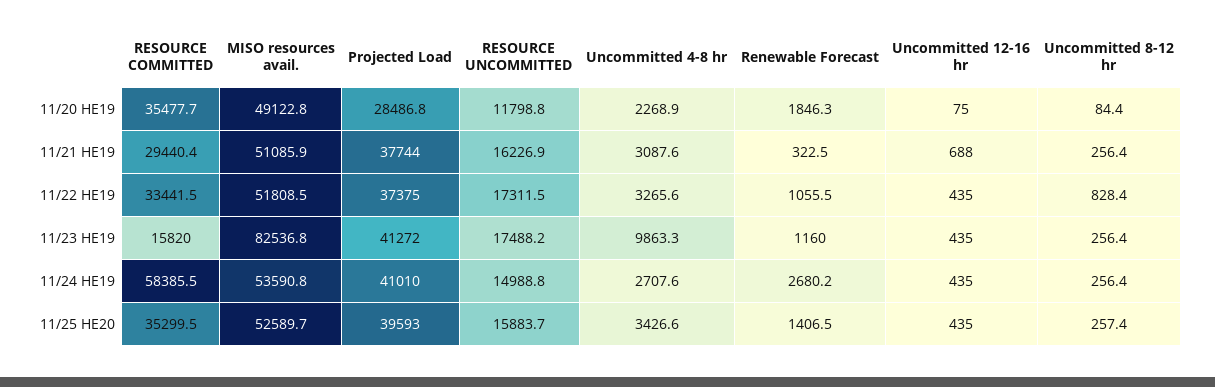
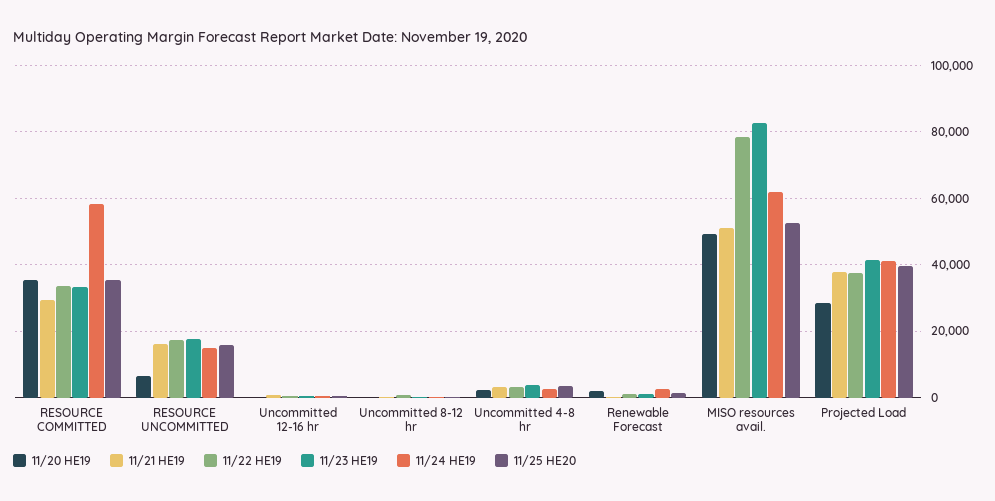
  {
    "11/20 HE19": {
      "RESOURCE COMMITTED": 35477.7,
      "MISO resources avail.": 49122.8,
      "Projected Load": 28486.8,
-     "RESOURCE UNCOMMITTED": 11798.8,
+     "RESOURCE UNCOMMITTED": 6000,
      "Uncommitted 4-8 hr": 2268.9,
      "Renewable Forecast": 1846.3,
      "Uncommitted 12-16 hr": 75,
      "Uncommitted 8-12 hr": 84.4
    },
    "11/21 HE19": {
      "RESOURCE COMMITTED": 29440.4,
      "MISO resources avail.": 51085.9,
      "Projected Load": 37744,
      "RESOURCE UNCOMMITTED": 16226.9,
      "Uncommitted 4-8 hr": 3087.6,
      "Renewable Forecast": 322.5,
      "Uncommitted 12-16 hr": 688,
      "Uncommitted 8-12 hr": 256.4
    },
    "11/22 HE19": {
      "RESOURCE COMMITTED": 33441.5,
-     "MISO resources avail.": 51808.5,
+     "MISO resources avail.": 78000,
      "Projected Load": 37375,
      "RESOURCE UNCOMMITTED": 17311.5,
      "Uncommitted 4-8 hr": 3265.6,
      "Renewable Forecast": 1055.5,
      "Uncommitted 12-16 hr": 435,
      "Uncommitted 8-12 hr": 828.4
    },
    "11/23 HE19": {
-     "RESOURCE COMMITTED": 15820,
+     "RESOURCE COMMITTED": 34000,
      "MISO resources avail.": 82536.8,
      "Projected Load": 41272,
      "RESOURCE UNCOMMITTED": 17488.2,
-     "Uncommitted 4-8 hr": 9863.3,
+     "Uncommitted 4-8 hr": 4000,
      "Renewable Forecast": 1160,
      "Uncommitted 12-16 hr": 435,
      "Uncommitted 8-12 hr": 256.4
    },
    "11/24 HE19": {
      "RESOURCE COMMITTED": 58385.5,
-     "MISO resources avail.": 53590.8,
+     "MISO resources avail.": 62000,
      "Projected Load": 41010,
      "RESOURCE UNCOMMITTED": 14988.8,
      "Uncommitted 4-8 hr": 2707.6,
      "Renewable Forecast": 2680.2,
      "Uncommitted 12-16 hr": 435,
      "Uncommitted 8-12 hr": 256.4
    },
    "11/25 HE20": {
      "RESOURCE COMMITTED": 35299.5,
      "MISO resources avail.": 52589.7,
      "Projected Load": 39593,
      "RESOURCE UNCOMMITTED": 15883.7,
      "Uncommitted 4-8 hr": 3426.6,
      "Renewable Forecast": 1406.5,
      "Uncommitted 12-16 hr": 435,
      "Uncommitted 8-12 hr": 257.4
    }
  }

